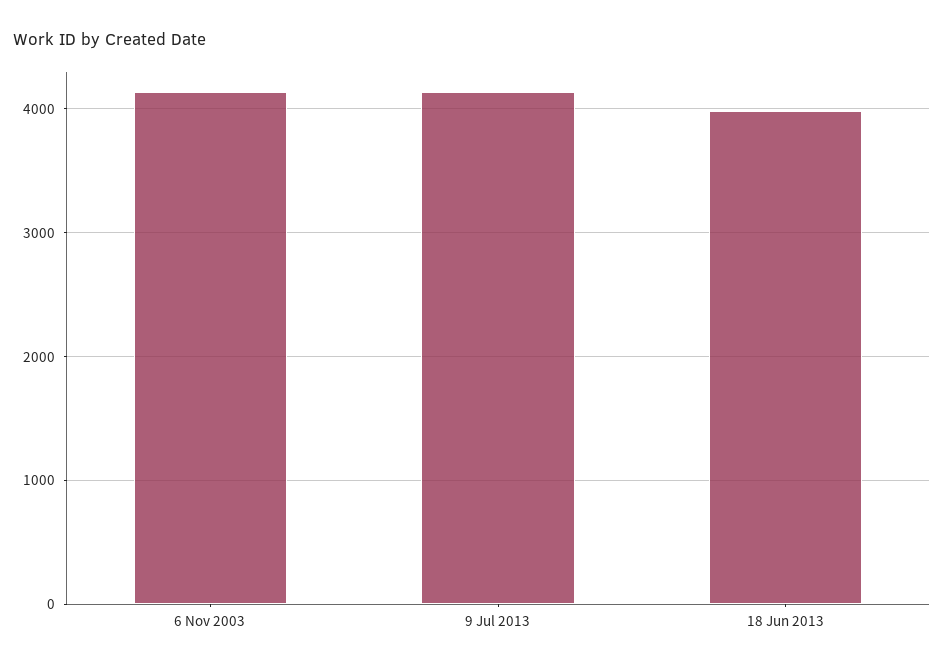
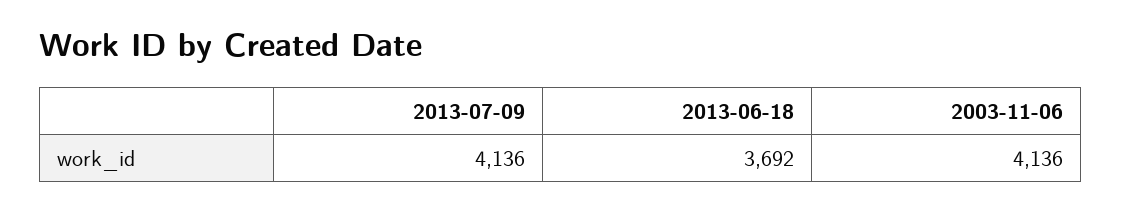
  {
    "6 Nov 2003": 4136,
    "9 Jul 2013": 4136,
-   "18 Jun 2013": 4000
+   "18 Jun 2013": 3692
  }

